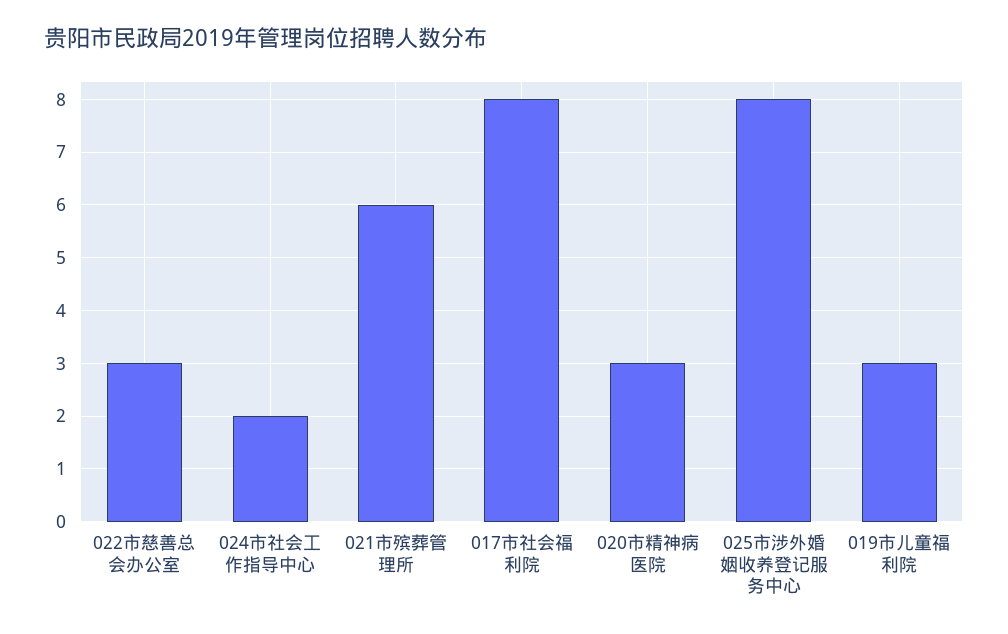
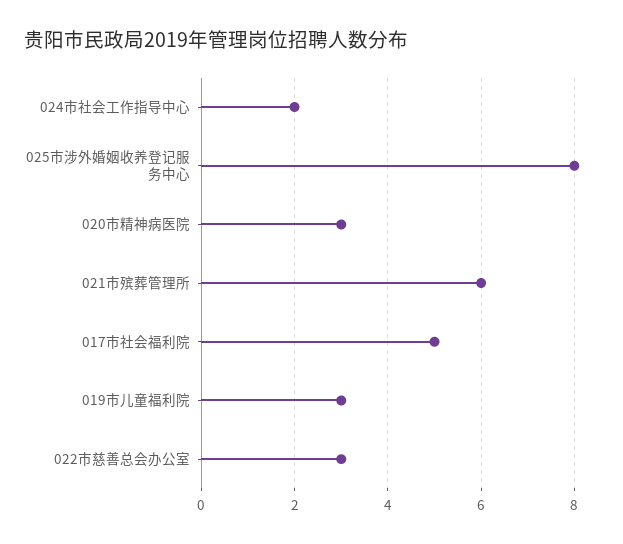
  {
    "022市慈善总会办公室": 3,
    "024市社会工作指导中心": 2,
    "021市殡葬管理所": 6,
-   "017市社会福利院": 8,
+   "017市社会福利院": 5,
    "020市精神病医院": 3,
    "025市涉外婚姻收养登记服务中心": 8,
    "019市儿童福利院": 3
  }

